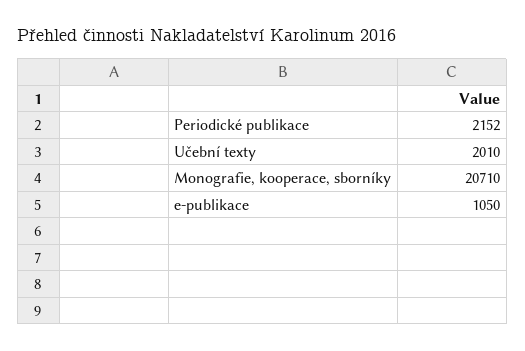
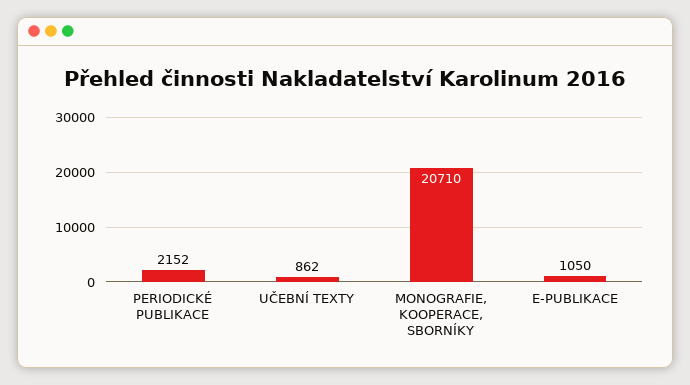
  {
    "Periodické publikace": 2152,
-   "Učební texty": 2010,
+   "Učební texty": 862,
    "Monografie, kooperace, sborníky": 20710,
    "e-publikace": 1050
  }

